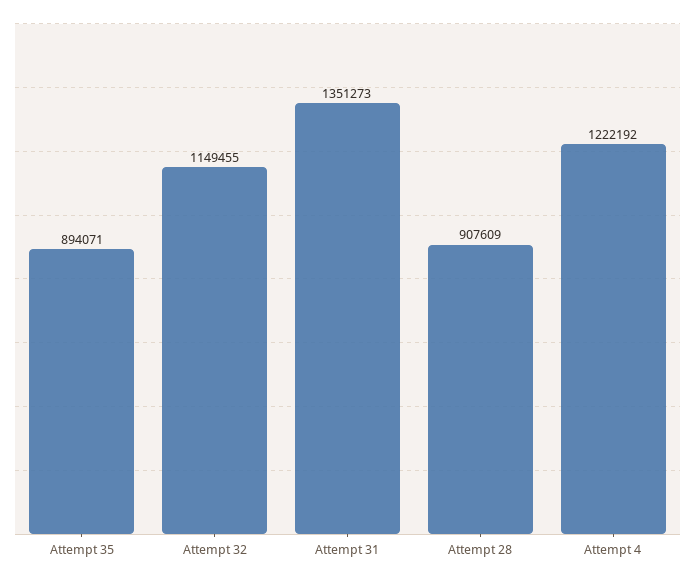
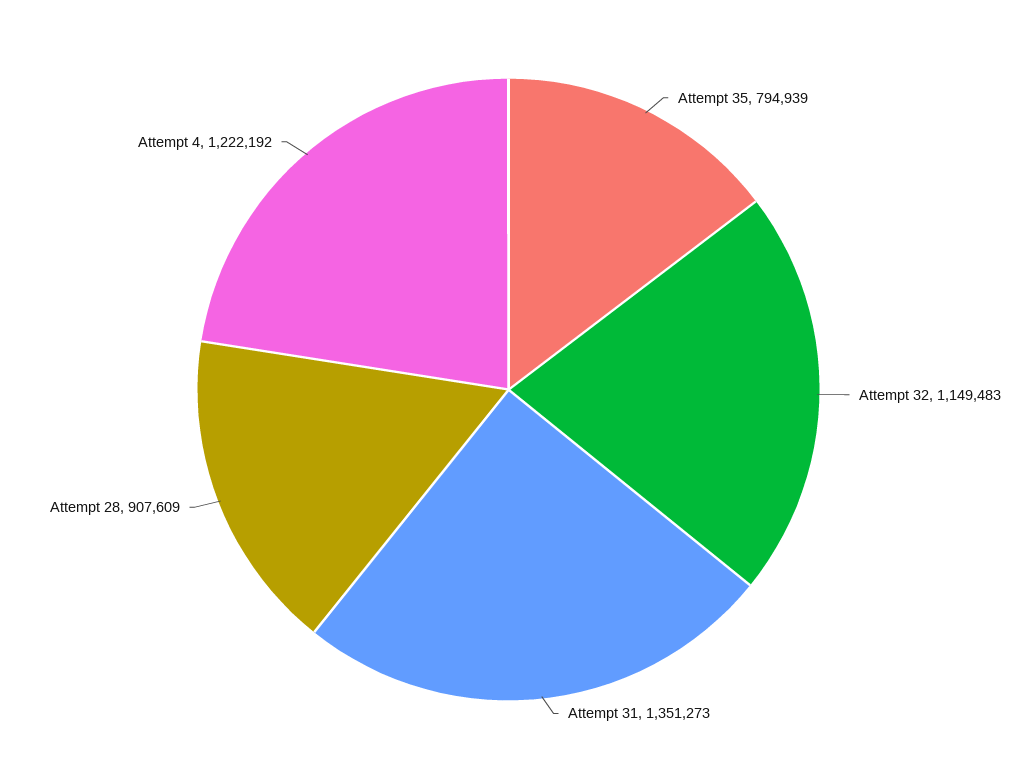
  {
-   "Attempt 35": 894071,
+   "Attempt 35": 794939,
-   "Attempt 32": 1149455,
+   "Attempt 32": 1149483,
    "Attempt 31": 1351273,
    "Attempt 28": 907609,
    "Attempt 4": 1222192
  }

